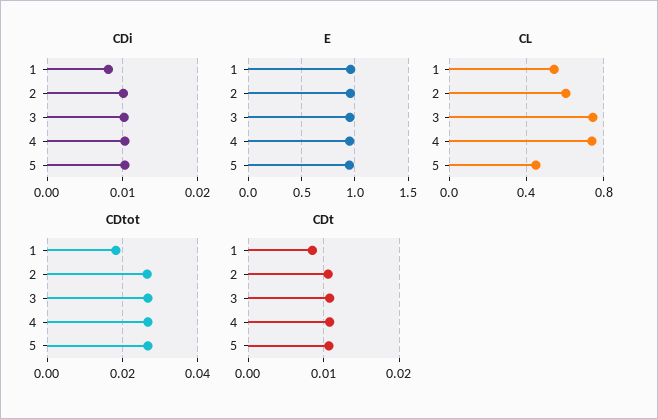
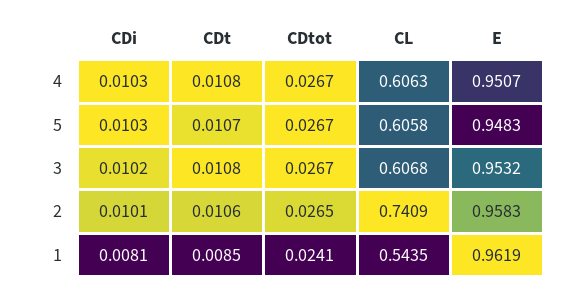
  {
    "CDi": {
      "1": 0.0081,
      "2": 0.0101,
      "3": 0.0102,
      "4": 0.0103,
      "5": 0.0103
    },
    "E": {
      "1": 0.9619,
      "2": 0.9583,
      "3": 0.9532,
      "4": 0.9507,
      "5": 0.9483
    },
    "CL": {
      "1": 0.5435,
-     "2": 0.6,
+     "2": 0.7409,
-     "3": 0.75,
+     "3": 0.6068,
-     "4": 0.75,
+     "4": 0.6063,
-     "5": 0.45
+     "5": 0.6058
    },
    "CDtot": {
-     "1": 0.018,
+     "1": 0.0241,
      "2": 0.0265,
      "3": 0.0267,
      "4": 0.0267,
      "5": 0.0267
    },
    "CDt": {
      "1": 0.0085,
      "2": 0.0106,
      "3": 0.0108,
      "4": 0.0108,
      "5": 0.0107
    }
  }

